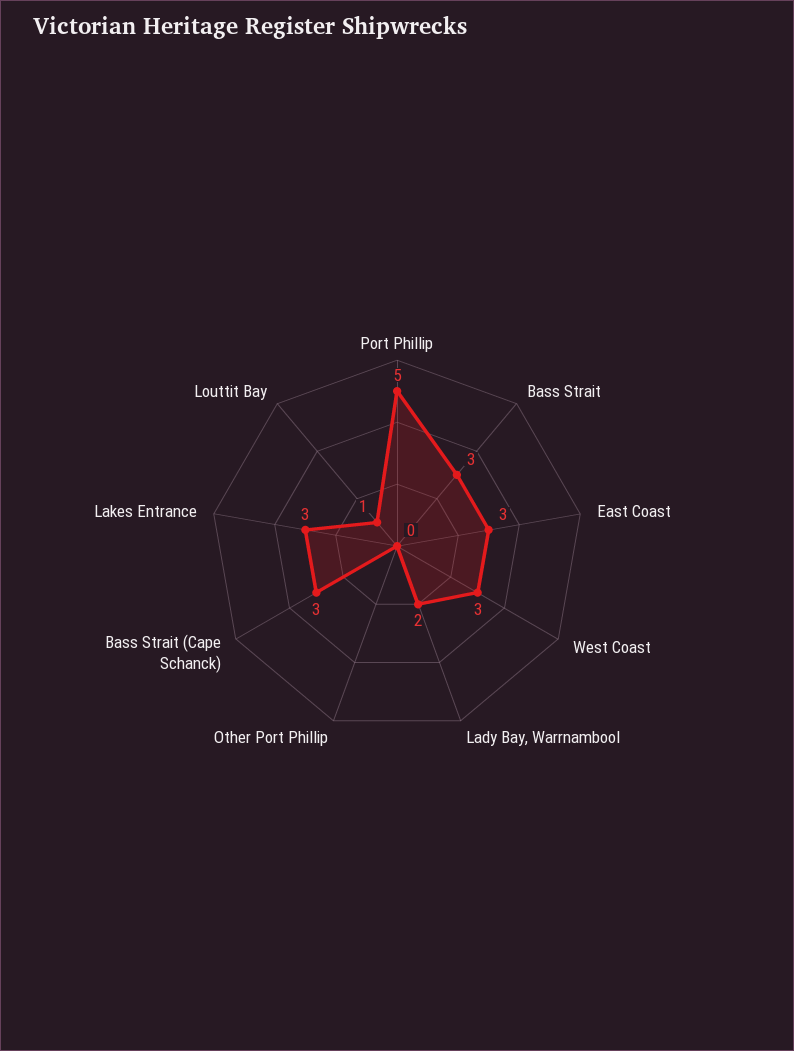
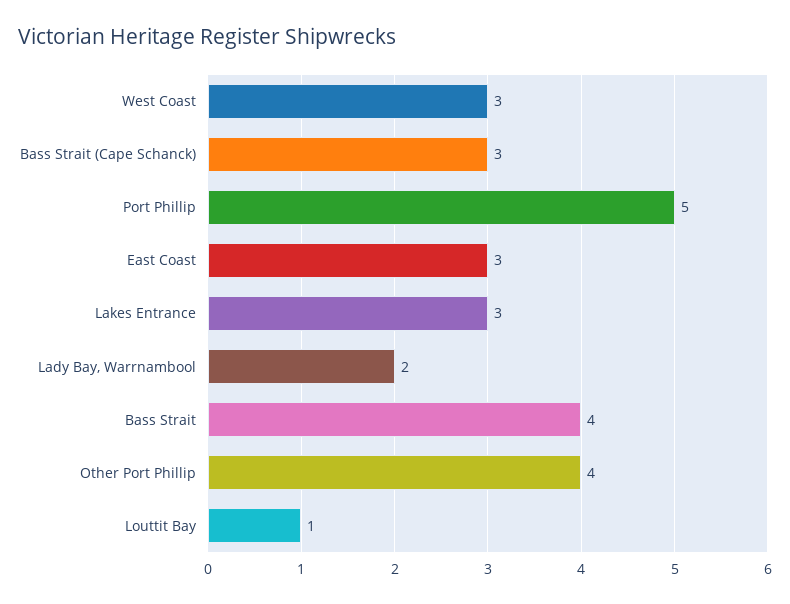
  {
    "Port Phillip": 5,
-   "Bass Strait": 3,
+   "Bass Strait": 4,
    "East Coast": 3,
    "West Coast": 3,
    "Lady Bay, Warrnambool": 2,
-   "Other Port Phillip": 0,
+   "Other Port Phillip": 4,
    "Bass Strait (Cape Schanck)": 3,
    "Lakes Entrance": 3,
    "Louttit Bay": 1
  }

